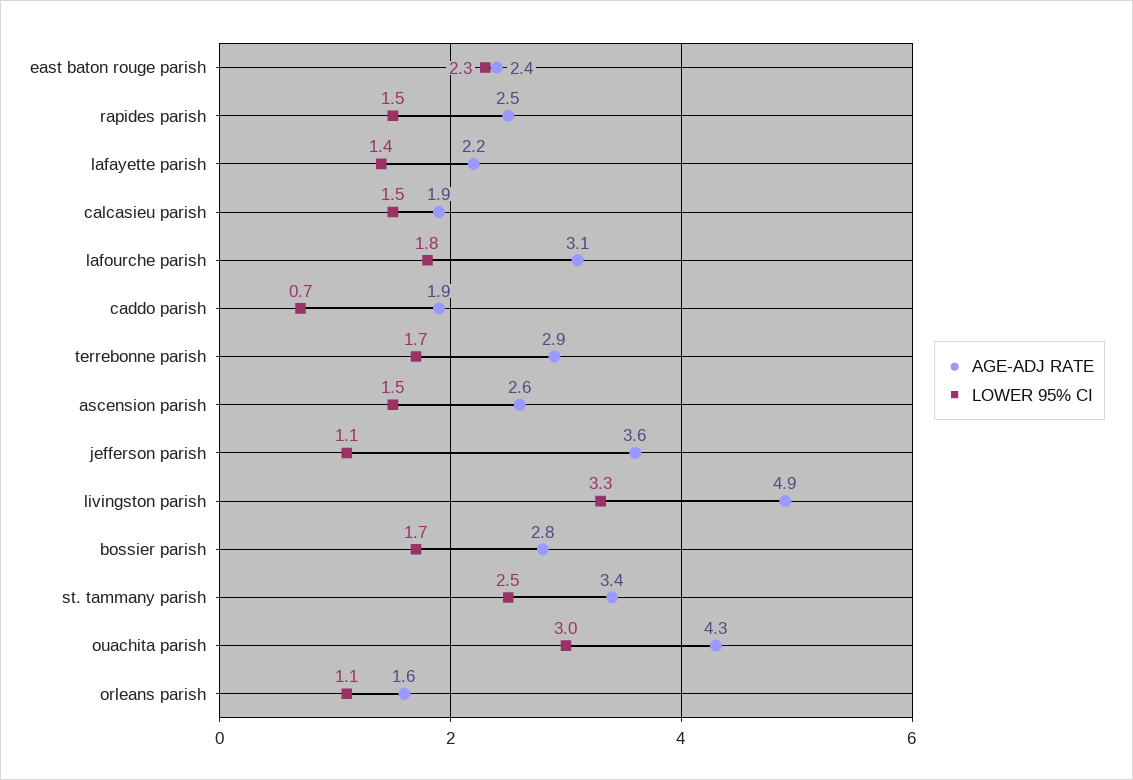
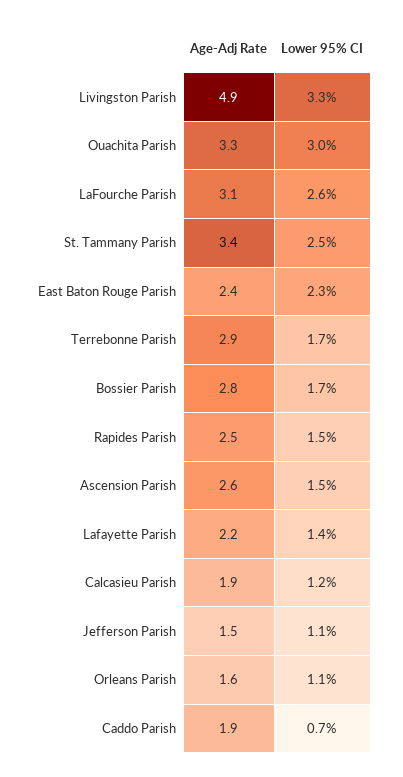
  {
    "AGE-ADJ RATE": {
      "east baton rouge parish": 2.4,
      "rapides parish": 2.5,
      "lafayette parish": 2.2,
      "calcasieu parish": 1.9,
      "lafourche parish": 3.1,
      "caddo parish": 1.9,
      "terrebonne parish": 2.9,
      "ascension parish": 2.6,
-     "jefferson parish": 3.6,
+     "jefferson parish": 1.5,
      "livingston parish": 4.9,
      "bossier parish": 2.8,
      "st. tammany parish": 3.4,
-     "ouachita parish": 4.3,
+     "ouachita parish": 3.3,
      "orleans parish": 1.6
    },
    "LOWER 95% CI": {
      "east baton rouge parish": 2.3,
      "rapides parish": 1.5,
      "lafayette parish": 1.4,
-     "calcasieu parish": 1.5,
+     "calcasieu parish": 1.2,
-     "lafourche parish": 1.8,
+     "lafourche parish": 2.6,
      "caddo parish": 0.7,
      "terrebonne parish": 1.7,
      "ascension parish": 1.5,
      "jefferson parish": 1.1,
      "livingston parish": 3.3,
      "bossier parish": 1.7,
      "st. tammany parish": 2.5,
      "ouachita parish": 3,
      "orleans parish": 1.1
    }
  }

